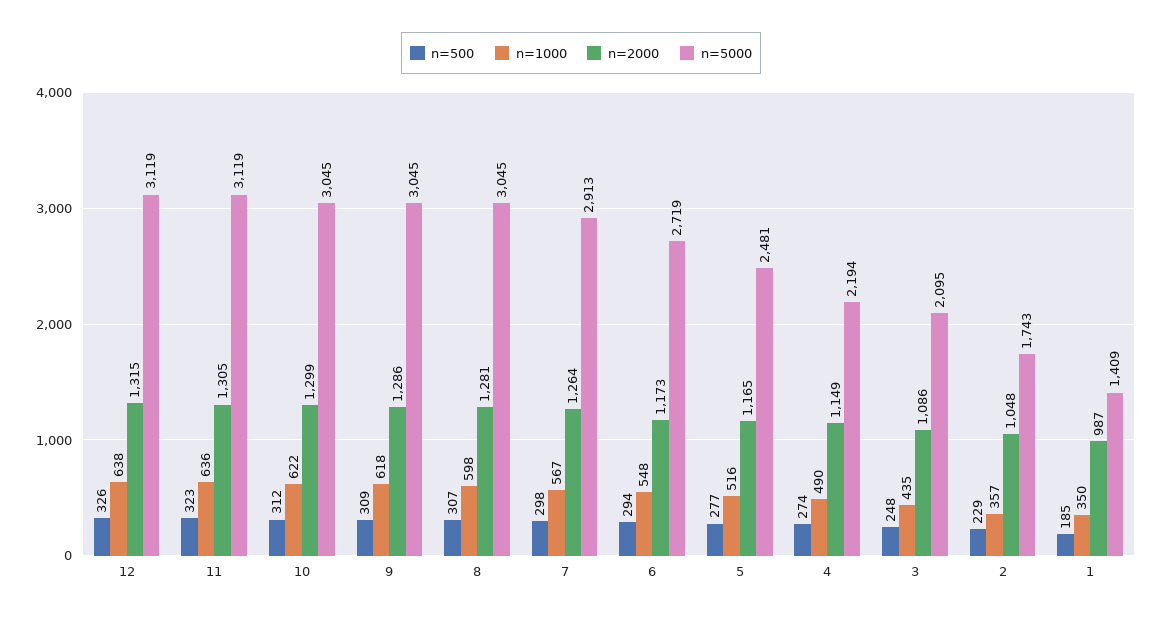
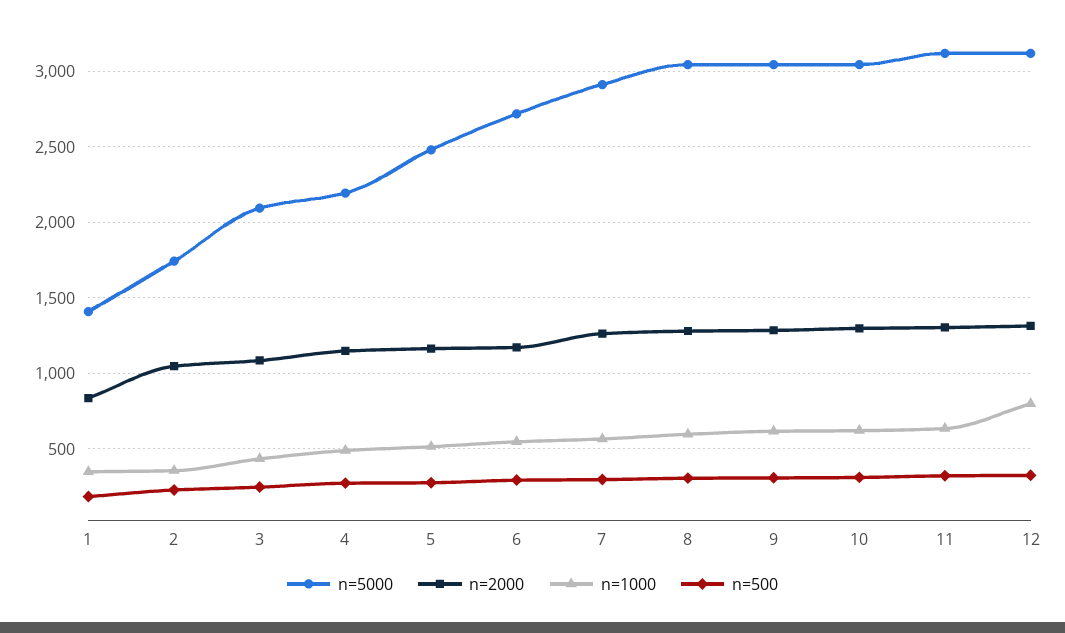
  {
    "n=500": {
      "12": 326,
      "11": 323,
      "10": 312,
      "9": 309,
      "8": 307,
      "7": 298,
      "6": 294,
      "5": 277,
      "4": 274,
      "3": 248,
      "2": 229,
      "1": 185
    },
    "n=1000": {
-     "12": 638,
+     "12": 800,
      "11": 636,
      "10": 622,
      "9": 618,
      "8": 598,
      "7": 567,
      "6": 548,
      "5": 516,
      "4": 490,
      "3": 435,
      "2": 357,
      "1": 350
    },
    "n=2000": {
      "12": 1315,
      "11": 1305,
      "10": 1299,
      "9": 1286,
      "8": 1281,
      "7": 1264,
      "6": 1173,
      "5": 1165,
      "4": 1149,
      "3": 1086,
      "2": 1048,
-     "1": 987
+     "1": 850
    },
    "n=5000": {
      "12": 3119,
      "11": 3119,
      "10": 3045,
      "9": 3045,
      "8": 3045,
      "7": 2913,
      "6": 2719,
      "5": 2481,
      "4": 2194,
      "3": 2095,
      "2": 1743,
      "1": 1409
    }
  }

